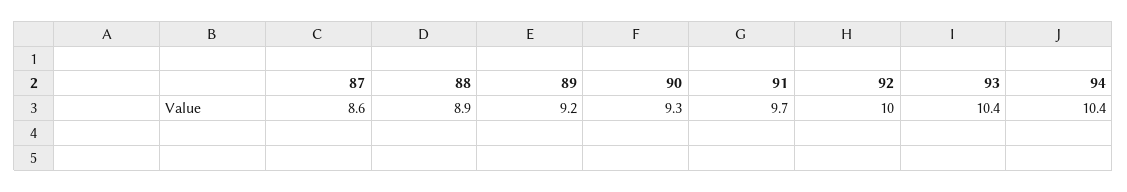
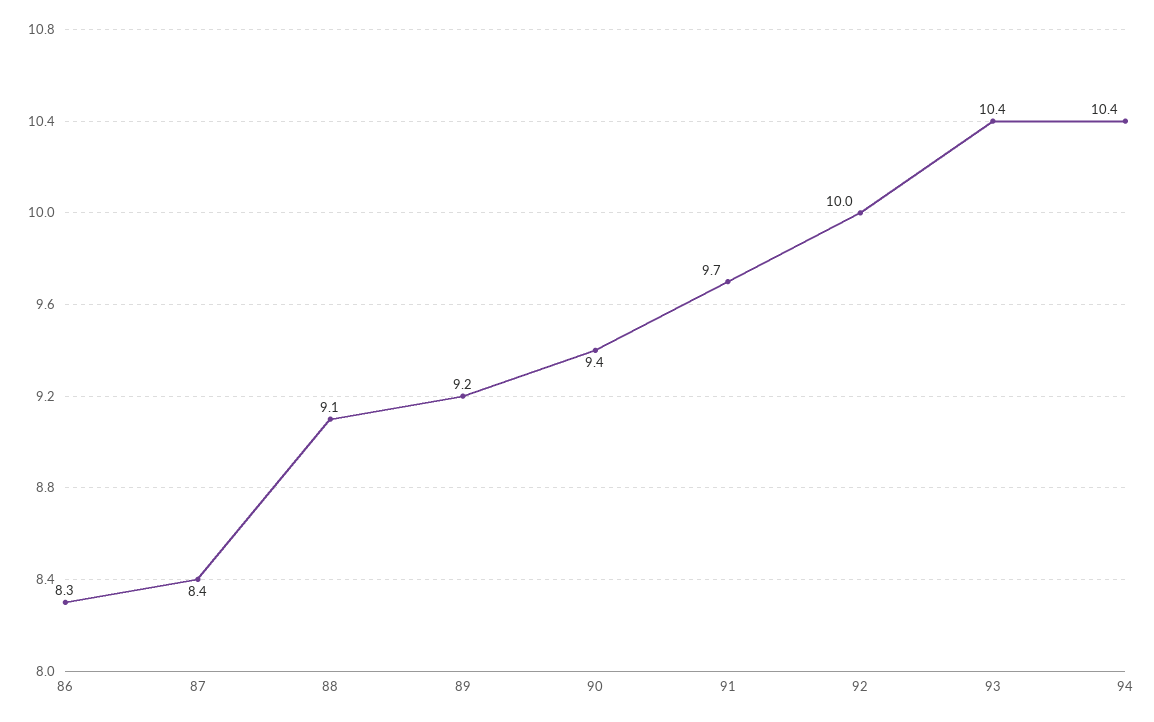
  {
-   "87": 8.6,
+   "87": 8.4,
-   "88": 8.9,
+   "88": 9.1,
    "89": 9.2,
-   "90": 9.3,
+   "90": 9.4,
    "91": 9.7,
    "92": 10,
    "93": 10.4,
-   "94": 10.4
+   "94": 10.4,
+   "86": 8.3
  }

